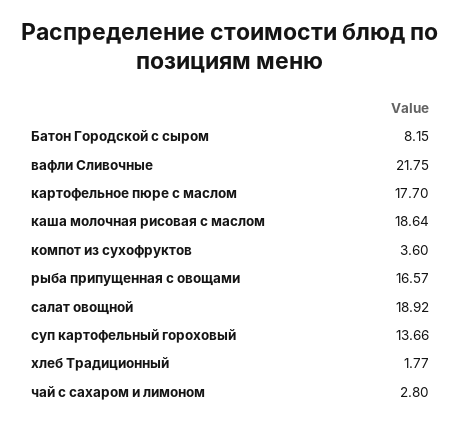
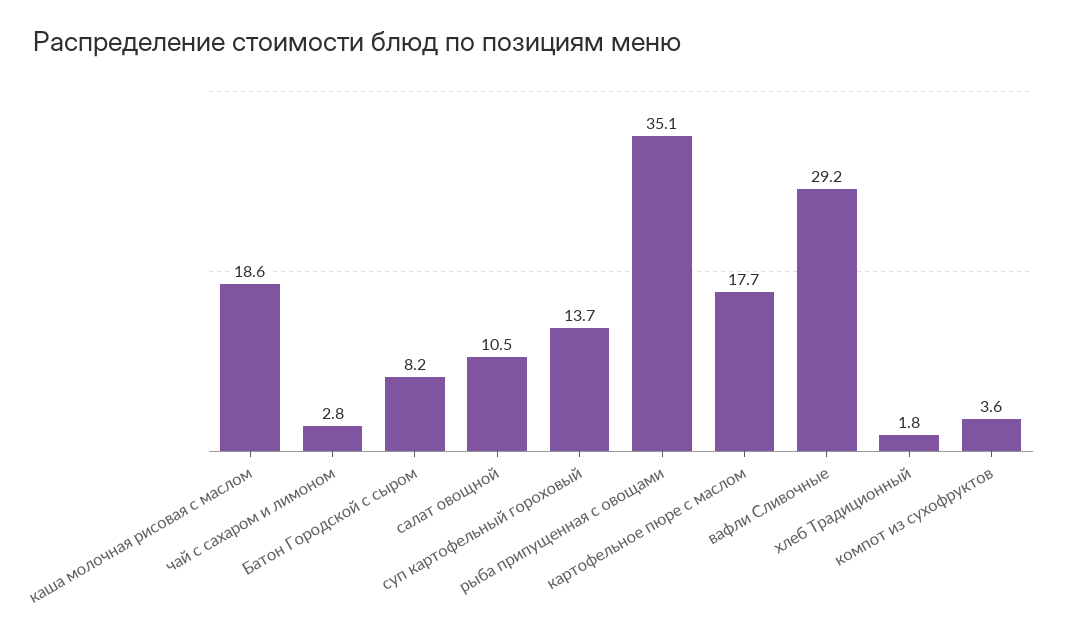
  {
    "Батон Городской с сыром": 8.15,
-   "вафли Сливочные": 21.75,
+   "вафли Сливочные": 29.2,
    "картофельное пюре с маслом": 17.7,
    "каша молочная рисовая с маслом": 18.64,
    "компот из сухофруктов": 3.6,
-   "рыба припущенная с овощами": 16.57,
+   "рыба припущенная с овощами": 35.1,
-   "салат овощной": 18.92,
+   "салат овощной": 10.5,
    "суп картофельный гороховый": 13.66,
    "хлеб Традиционный": 1.77,
    "чай с сахаром и лимоном": 2.8
  }

